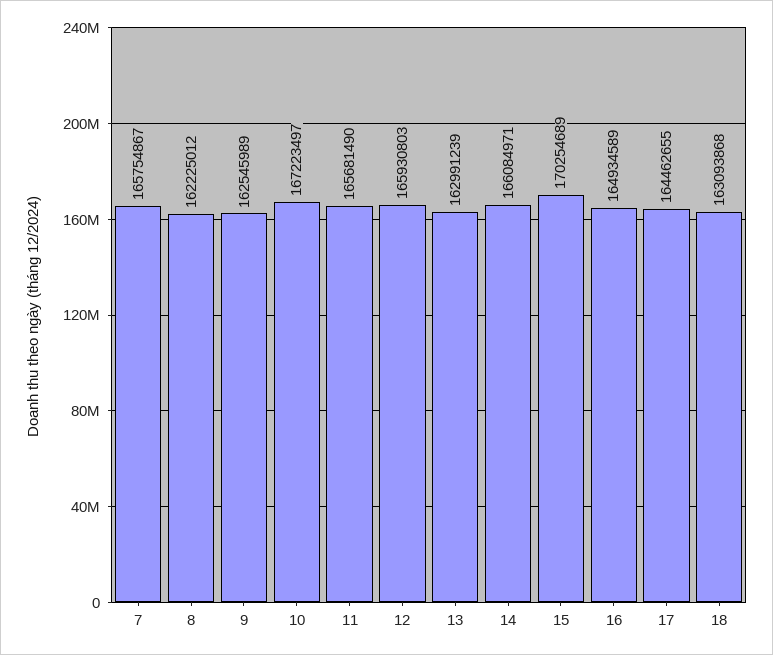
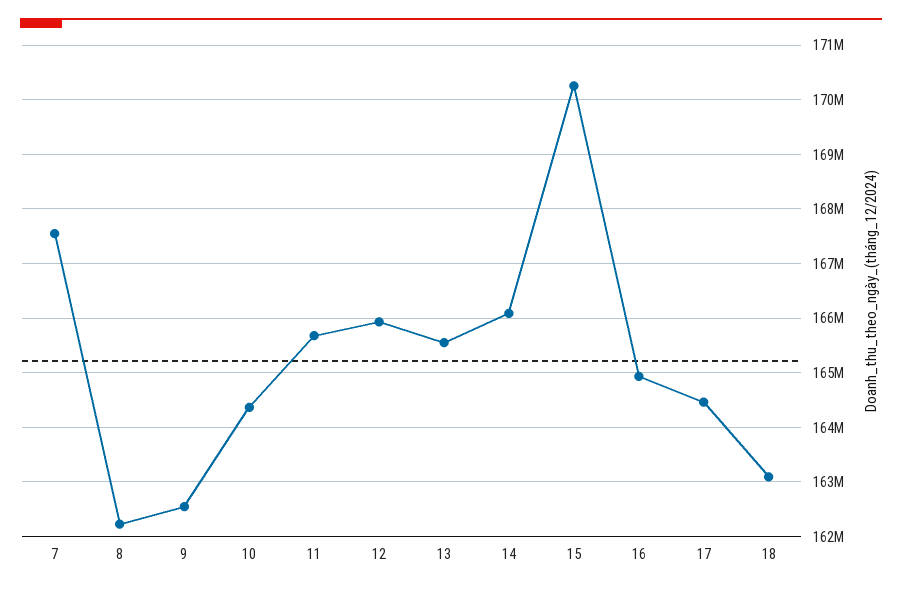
  {
-   "7": 165754867,
+   "7": 167600000,
    "8": 162225012,
    "9": 162545989,
-   "10": 167223497,
+   "10": 164400000,
    "11": 165681490,
    "12": 165930803,
-   "13": 162991239,
+   "13": 165600000,
    "14": 166084971,
    "15": 170254689,
    "16": 164934589,
    "17": 164462655,
    "18": 163093868
  }

